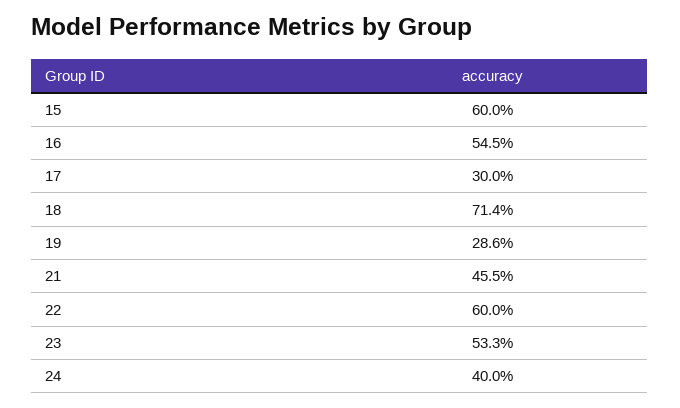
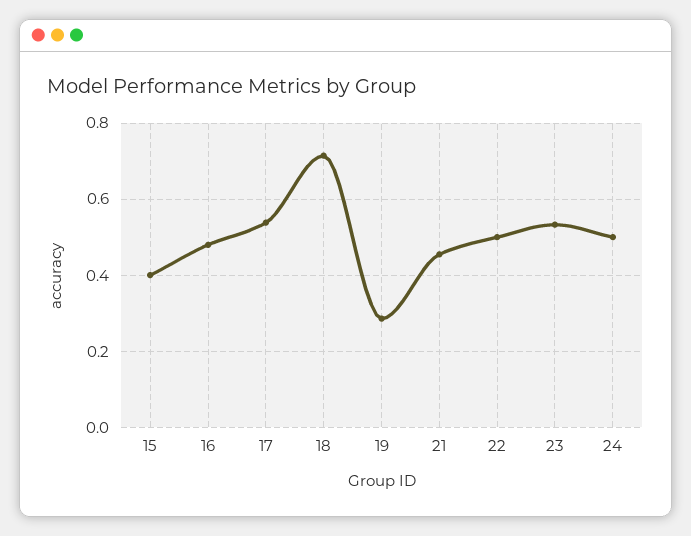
  {
-   "15": 0.6,
+   "15": 0.4,
-   "16": 0.545,
+   "16": 0.48,
-   "17": 0.3,
+   "17": 0.54,
    "18": 0.714,
    "19": 0.286,
    "21": 0.455,
-   "22": 0.6,
+   "22": 0.5,
    "23": 0.533,
-   "24": 0.4
+   "24": 0.5
  }

